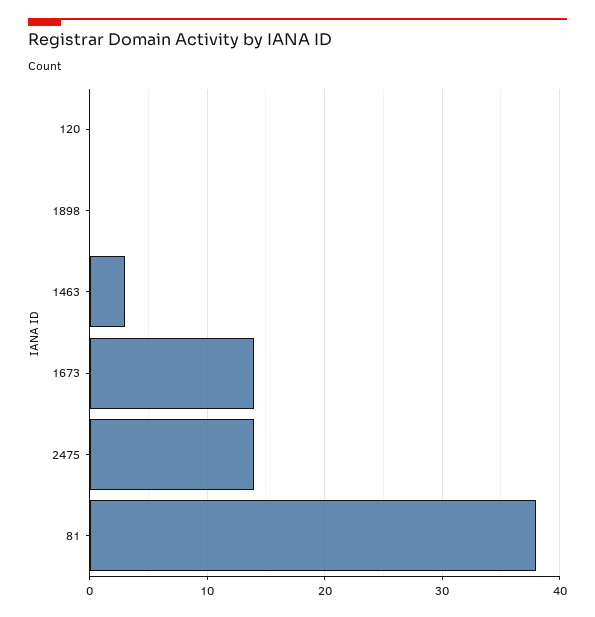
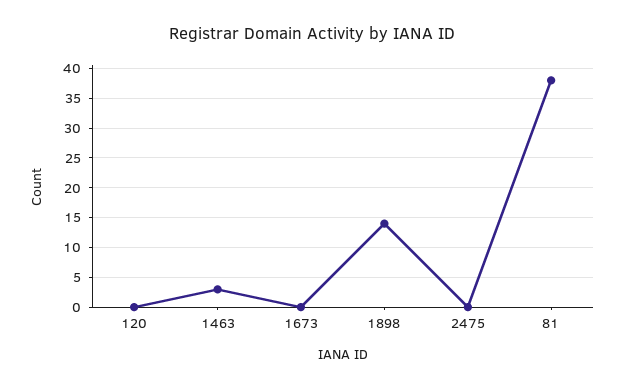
  {
    "120": 0,
-   "1898": 0,
+   "1898": 15,
    "1463": 3,
-   "1673": 14,
+   "1673": 0,
-   "2475": 14,
+   "2475": 0,
    "81": 38
  }

